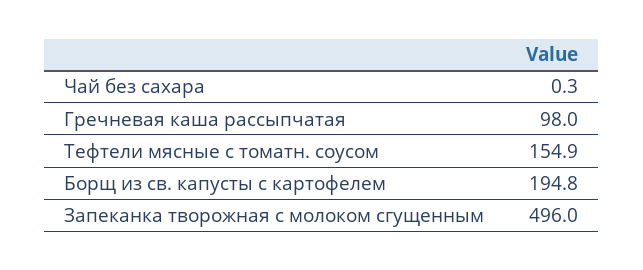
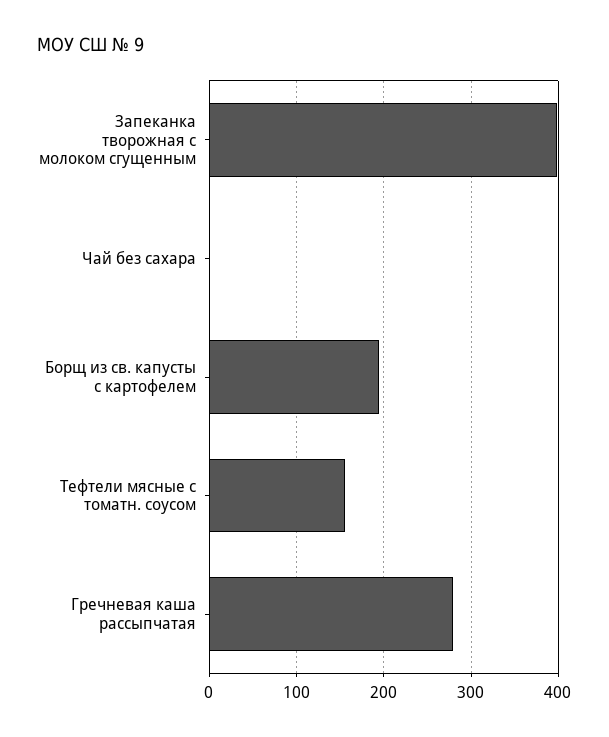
  {
    "Чай без сахара": 0.3,
-   "Гречневая каша рассыпчатая": 98,
+   "Гречневая каша рассыпчатая": 280,
    "Тефтели мясные с томатн. соусом": 154.9,
    "Борщ из св. капусты с картофелем": 194.8,
-   "Запеканка творожная с молоком сгущенным": 496
+   "Запеканка творожная с молоком сгущенным": 400
  }

